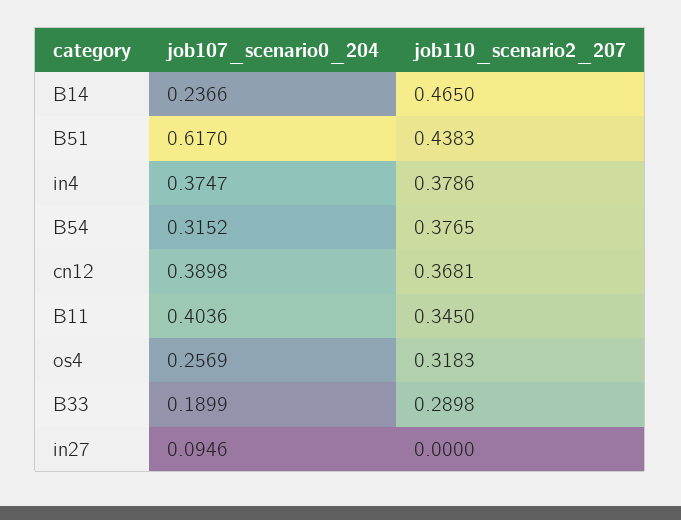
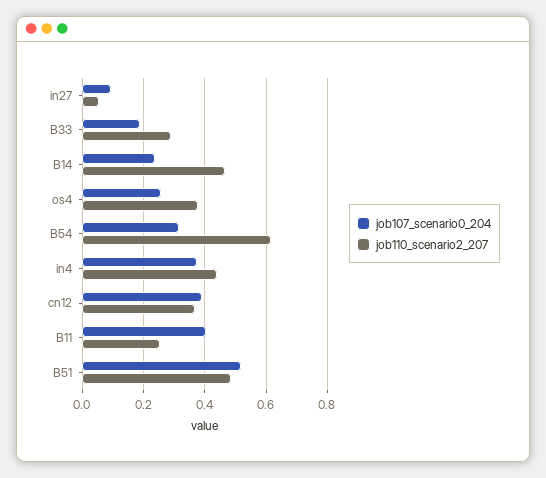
  {
    "job107_scenario0_204": {
      "B14": 0.2366,
-     "B51": 0.617,
+     "B51": 0.52,
      "in4": 0.3747,
      "B54": 0.3152,
      "cn12": 0.3898,
      "B11": 0.4036,
      "os4": 0.2569,
      "B33": 0.1899,
      "in27": 0.0946
    },
    "job110_scenario2_207": {
      "B14": 0.465,
-     "B51": 0.4383,
+     "B51": 0.48,
-     "in4": 0.3786,
+     "in4": 0.44,
-     "B54": 0.3765,
+     "B54": 0.62,
      "cn12": 0.3681,
-     "B11": 0.345,
+     "B11": 0.26,
-     "os4": 0.3183,
+     "os4": 0.38,
      "B33": 0.2898,
-     "in27": 0
+     "in27": 0.06
    }
  }

